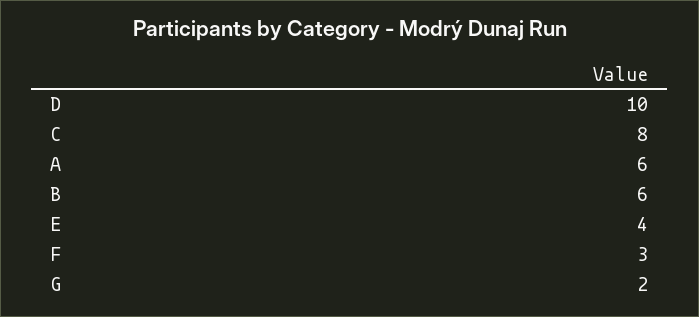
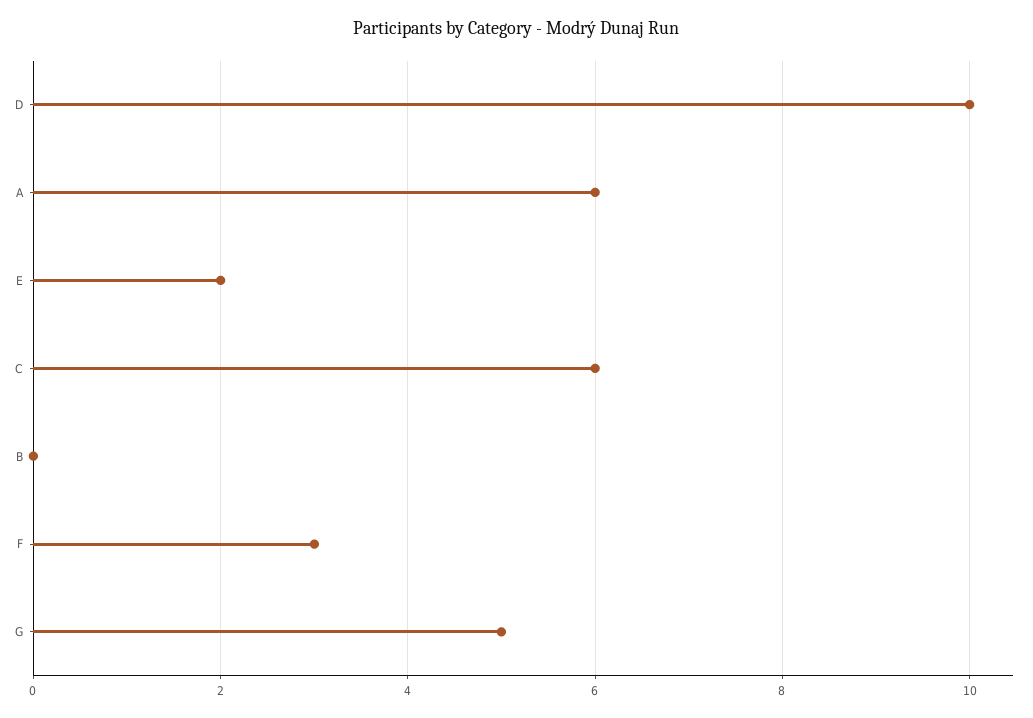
  {
    "D": 10,
-   "C": 8,
+   "C": 6,
    "A": 6,
-   "B": 6,
+   "B": 0,
-   "E": 4,
+   "E": 2,
    "F": 3,
-   "G": 2
+   "G": 5
  }

